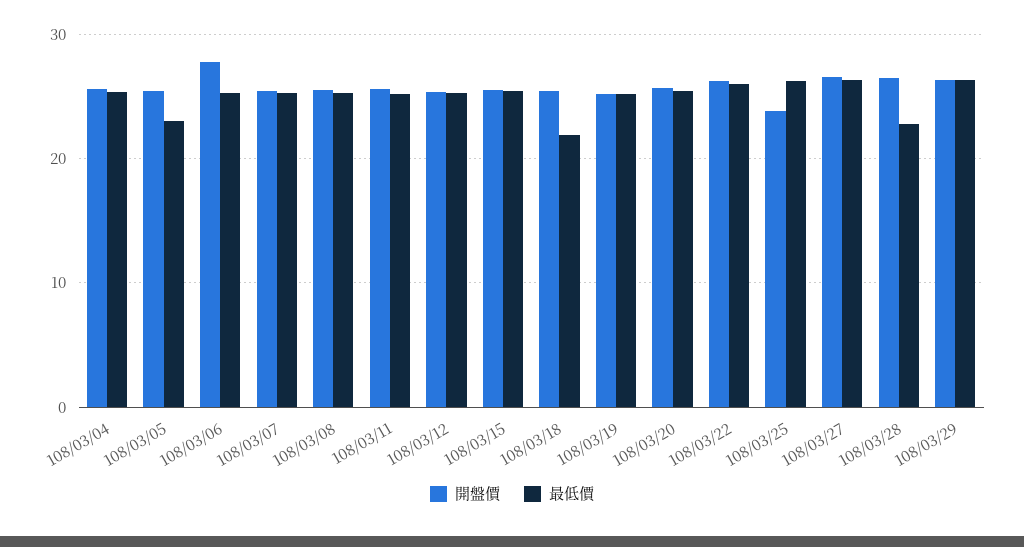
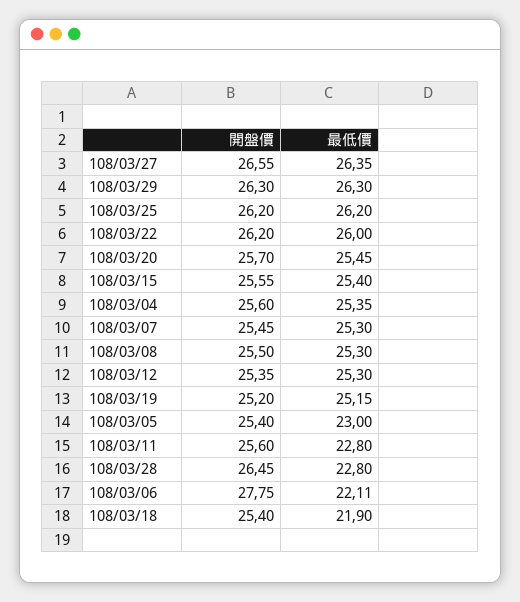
  {
    "開盤價": {
      "108/03/04": 25.6,
      "108/03/05": 25.4,
      "108/03/06": 27.75,
      "108/03/07": 25.45,
      "108/03/08": 25.5,
      "108/03/11": 25.6,
      "108/03/12": 25.35,
      "108/03/15": 25.55,
      "108/03/18": 25.4,
      "108/03/19": 25.2,
      "108/03/20": 25.7,
      "108/03/22": 26.2,
-     "108/03/25": 24,
+     "108/03/25": 26.2,
      "108/03/27": 26.55,
      "108/03/28": 26.45,
      "108/03/29": 26.3
    },
    "最低價": {
      "108/03/04": 25.35,
      "108/03/05": 23,
-     "108/03/06": 25,
+     "108/03/06": 22.11,
      "108/03/07": 25.3,
      "108/03/08": 25.3,
-     "108/03/11": 25,
+     "108/03/11": 22.8,
      "108/03/12": 25.3,
      "108/03/15": 25.4,
      "108/03/18": 21.9,
      "108/03/19": 25.15,
      "108/03/20": 25.45,
      "108/03/22": 26,
      "108/03/25": 26.2,
      "108/03/27": 26.35,
      "108/03/28": 22.8,
      "108/03/29": 26.3
    }
  }

